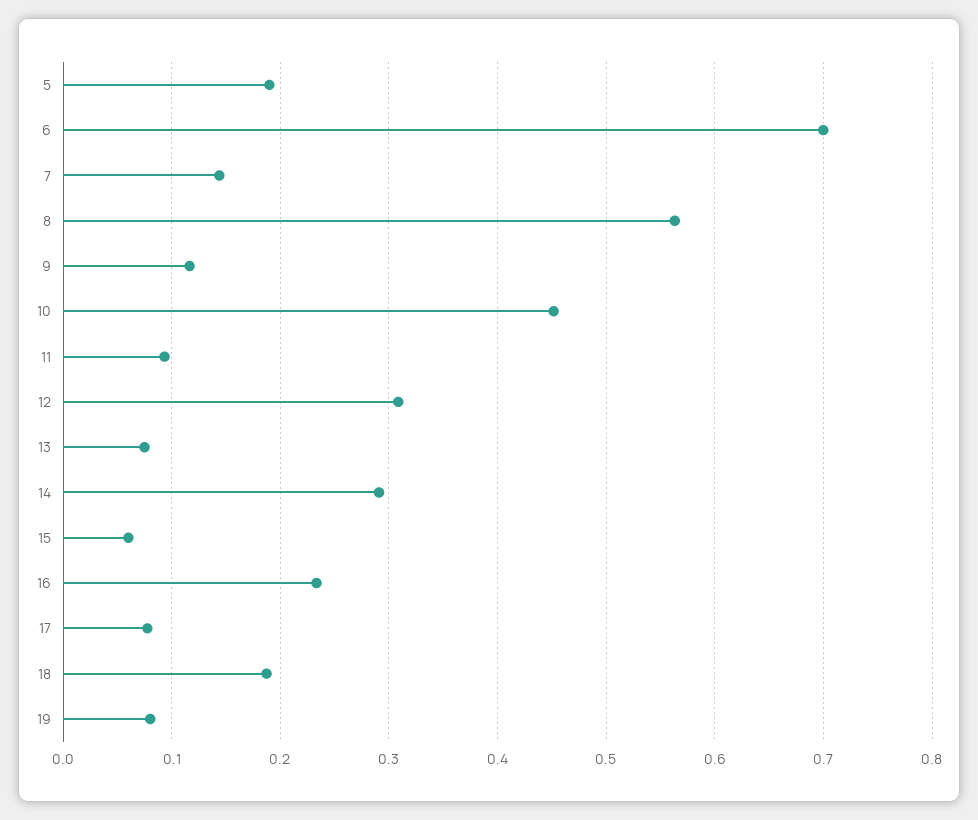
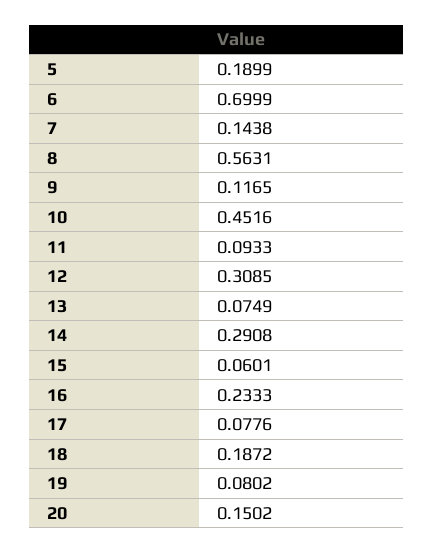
  {
    "5": 0.1899,
    "6": 0.6999,
    "7": 0.1438,
    "8": 0.5631,
    "9": 0.1165,
    "10": 0.4516,
    "11": 0.0933,
    "12": 0.3085,
    "13": 0.0749,
    "14": 0.2908,
    "15": 0.0601,
    "16": 0.2333,
    "17": 0.0776,
    "18": 0.1872,
-   "19": 0.0802
+   "19": 0.0802,
+   "20": 0.1502
  }

